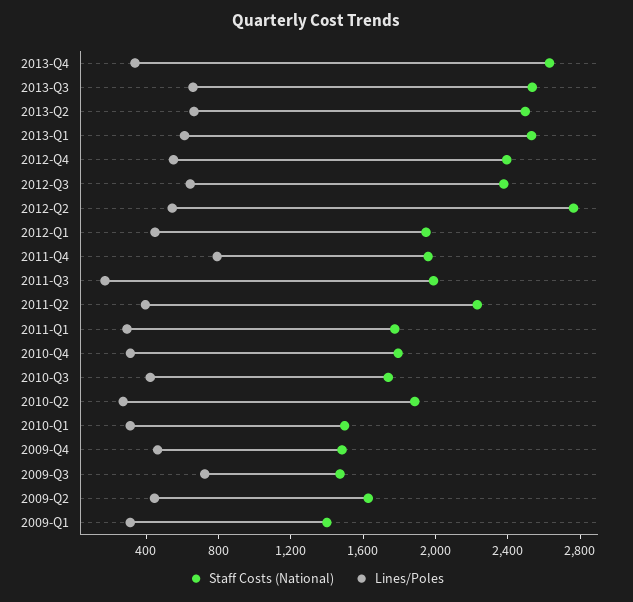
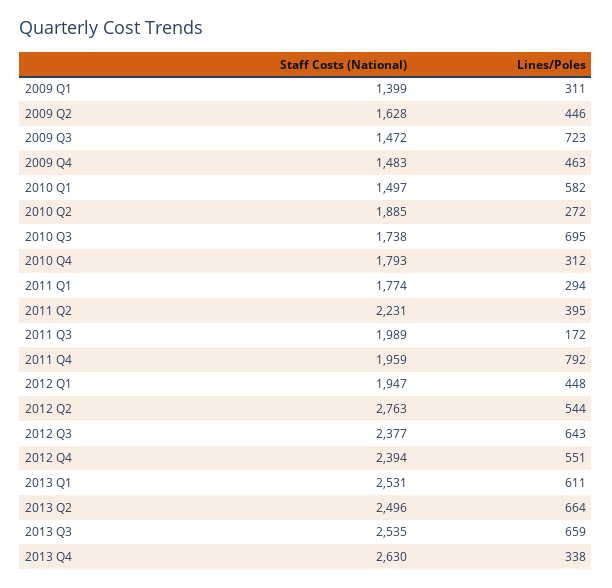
  {
    "Staff Costs (National)": {
      "2013-Q4": 2630,
      "2013-Q3": 2535,
      "2013-Q2": 2496,
      "2013-Q1": 2531,
      "2012-Q4": 2394,
      "2012-Q3": 2377,
      "2012-Q2": 2763,
      "2012-Q1": 1947,
      "2011-Q4": 1959,
      "2011-Q3": 1989,
      "2011-Q2": 2231,
      "2011-Q1": 1774,
      "2010-Q4": 1793,
      "2010-Q3": 1738,
      "2010-Q2": 1885,
      "2010-Q1": 1497,
      "2009-Q4": 1483,
      "2009-Q3": 1472,
      "2009-Q2": 1628,
      "2009-Q1": 1399
    },
    "Lines/Poles": {
      "2013-Q4": 338,
      "2013-Q3": 659,
      "2013-Q2": 664,
      "2013-Q1": 611,
      "2012-Q4": 551,
      "2012-Q3": 643,
      "2012-Q2": 544,
      "2012-Q1": 448,
      "2011-Q4": 792,
      "2011-Q3": 172,
      "2011-Q2": 395,
      "2011-Q1": 294,
      "2010-Q4": 312,
-     "2010-Q3": 400,
+     "2010-Q3": 695,
      "2010-Q2": 272,
-     "2010-Q1": 300,
+     "2010-Q1": 582,
      "2009-Q4": 463,
      "2009-Q3": 723,
      "2009-Q2": 446,
      "2009-Q1": 311
    }
  }

